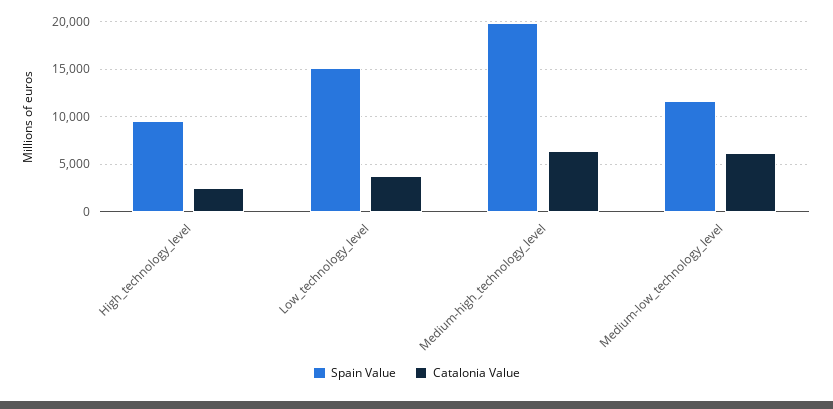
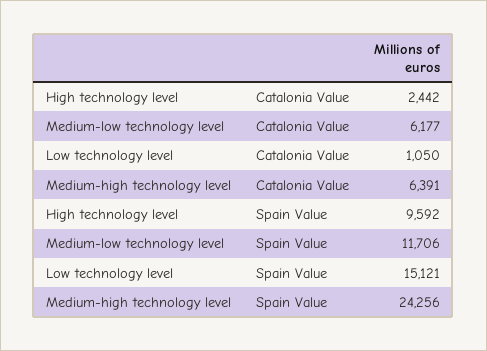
  {
    "Spain Value": {
      "High_technology_level": 9592,
      "Low_technology_level": 15121,
-     "Medium-high_technology_level": 20000,
+     "Medium-high_technology_level": 24256,
      "Medium-low_technology_level": 11706
    },
    "Catalonia Value": {
      "High_technology_level": 2442,
-     "Low_technology_level": 4000,
+     "Low_technology_level": 1050,
      "Medium-high_technology_level": 6391,
      "Medium-low_technology_level": 6177
    }
  }

